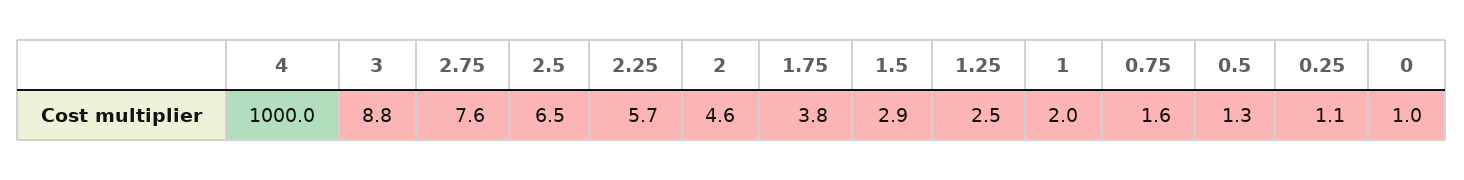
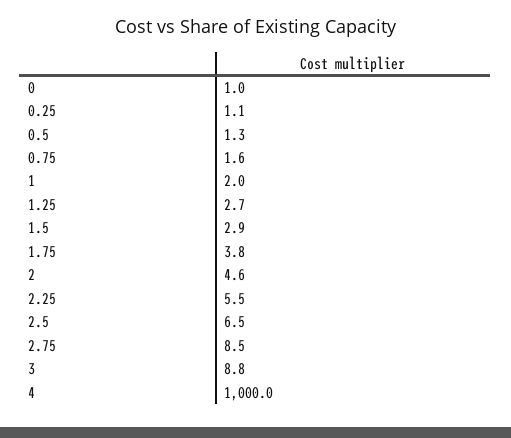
  {
    "4": 1000,
    "3": 8.8,
-   "2.75": 7.6,
+   "2.75": 8.5,
    "2.5": 6.5,
-   "2.25": 5.7,
+   "2.25": 5.5,
    "2": 4.6,
    "1.75": 3.8,
    "1.5": 2.9,
-   "1.25": 2.5,
+   "1.25": 2.7,
    "1": 2,
    "0.75": 1.6,
    "0.5": 1.3,
    "0.25": 1.1,
    "0": 1
  }

